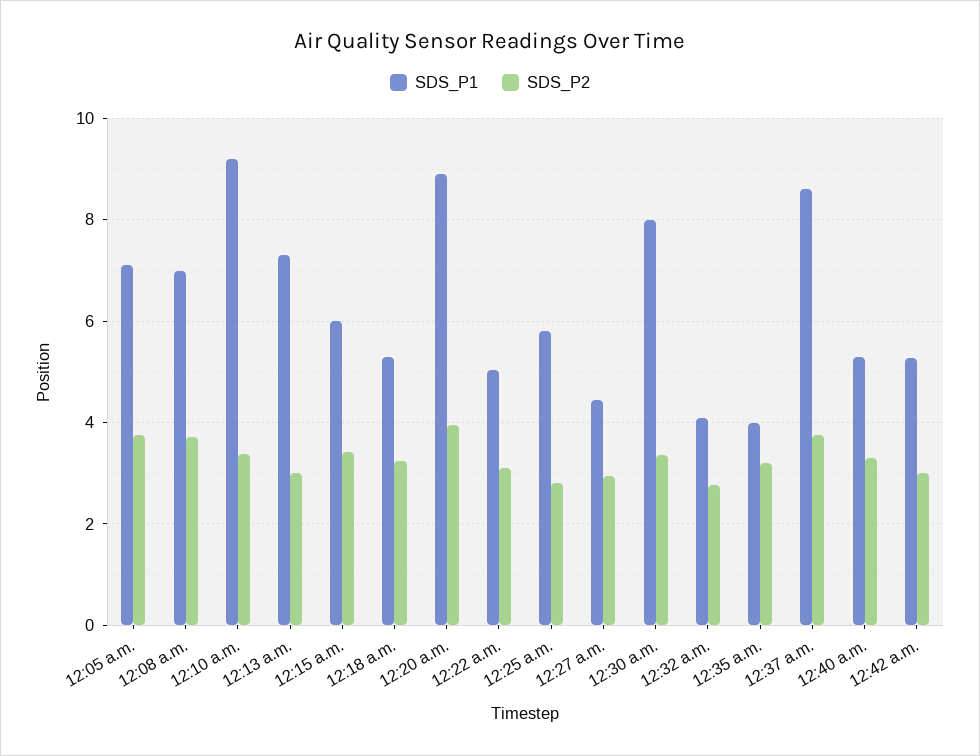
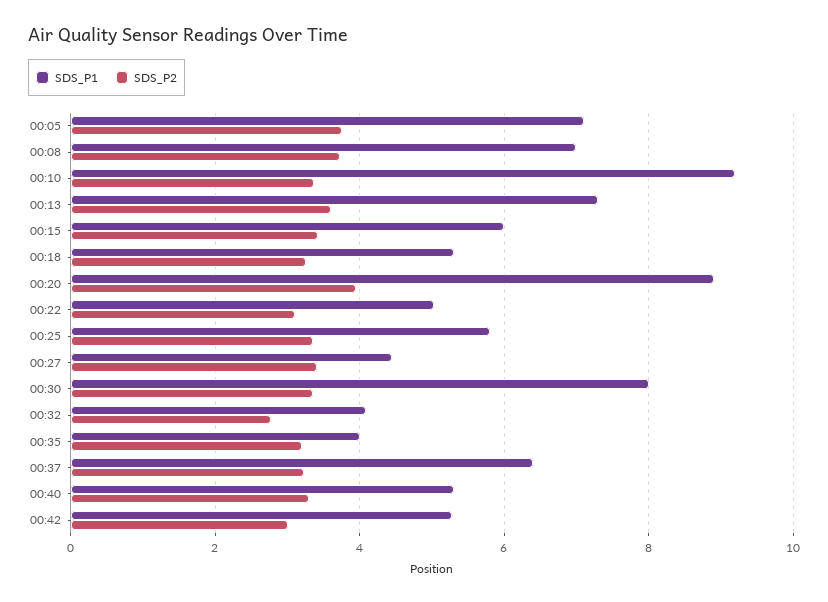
  {
    "SDS_P1": {
      "12:05 a.m.": 7.2,
      "12:08 a.m.": 7,
      "12:10 a.m.": 9.2,
      "12:13 a.m.": 7.4,
      "12:15 a.m.": 6,
      "12:18 a.m.": 5.4,
      "12:20 a.m.": 9,
      "12:22 a.m.": 5,
      "12:25 a.m.": 5.8,
      "12:27 a.m.": 4.4,
      "12:30 a.m.": 8,
      "12:32 a.m.": 4,
      "12:35 a.m.": 4,
-     "12:37 a.m.": 8.6,
+     "12:37 a.m.": 6.4,
      "12:40 a.m.": 5.4,
      "12:42 a.m.": 5.2
    },
    "SDS_P2": {
      "12:05 a.m.": 3.8,
      "12:08 a.m.": 3.8,
      "12:10 a.m.": 3.4,
-     "12:13 a.m.": 3,
+     "12:13 a.m.": 3.6,
      "12:15 a.m.": 3.4,
      "12:18 a.m.": 3.2,
      "12:20 a.m.": 4,
      "12:22 a.m.": 3.2,
-     "12:25 a.m.": 2.8,
+     "12:25 a.m.": 3.4,
-     "12:27 a.m.": 3,
+     "12:27 a.m.": 3.4,
      "12:30 a.m.": 3.4,
      "12:32 a.m.": 2.8,
      "12:35 a.m.": 3.2,
-     "12:37 a.m.": 3.8,
+     "12:37 a.m.": 3.2,
      "12:40 a.m.": 3.4,
      "12:42 a.m.": 3
    }
  }

